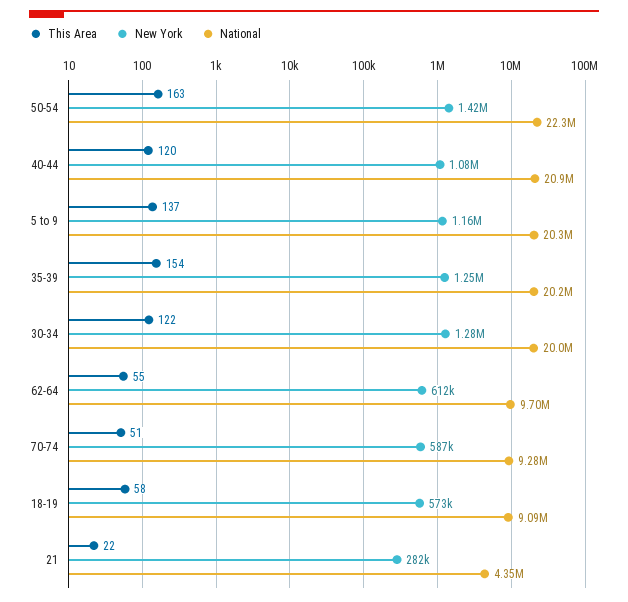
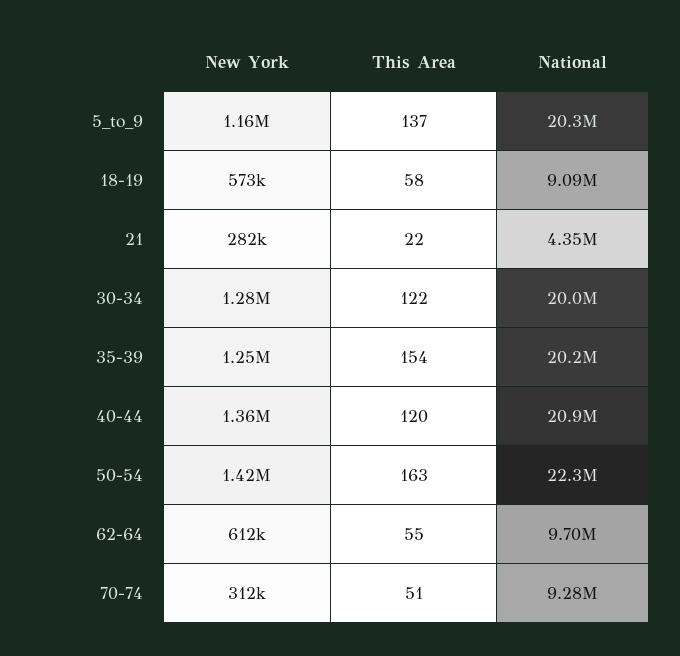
  {
    "This Area": {
      "50-54": 163,
      "40-44": 120,
      "5 to 9": 137,
      "35-39": 154,
      "30-34": 122,
      "62-64": 55,
      "70-74": 51,
      "18-19": 58,
      "21": 22
    },
    "New York": {
      "50-54": 1420000,
-     "40-44": 1080000,
+     "40-44": 1360000,
      "5 to 9": 1160000,
      "35-39": 1250000,
      "30-34": 1280000,
      "62-64": 612000,
-     "70-74": 587000,
+     "70-74": 312000,
      "18-19": 573000,
      "21": 282000
    },
    "National": {
      "50-54": 22300000,
      "40-44": 20900000,
      "5 to 9": 20300000,
      "35-39": 20200000,
      "30-34": 20000000,
      "62-64": 9700000,
      "70-74": 9280000,
      "18-19": 9090000,
      "21": 4350000
    }
  }

